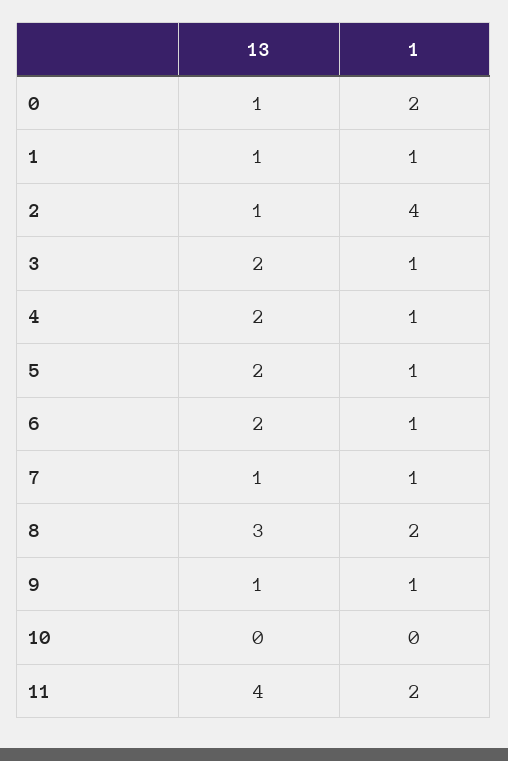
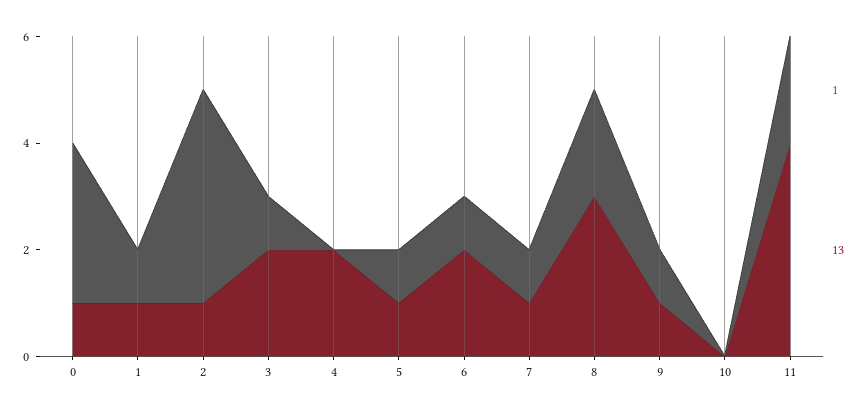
  {
    "13": {
      "0": 1,
      "1": 1,
      "2": 1,
      "3": 2,
      "4": 2,
-     "5": 2,
+     "5": 1,
      "6": 2,
      "7": 1,
      "8": 3,
      "9": 1,
      "10": 0,
      "11": 4
    },
    "1": {
-     "0": 2,
+     "0": 3,
      "1": 1,
      "2": 4,
      "3": 1,
-     "4": 1,
+     "4": 0,
      "5": 1,
      "6": 1,
      "7": 1,
      "8": 2,
      "9": 1,
      "10": 0,
      "11": 2
    }
  }

